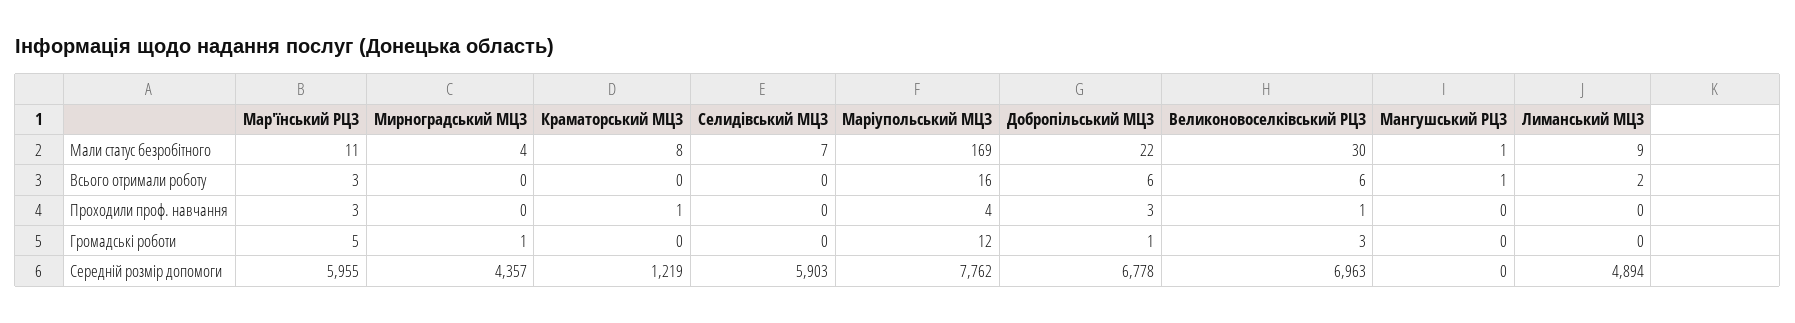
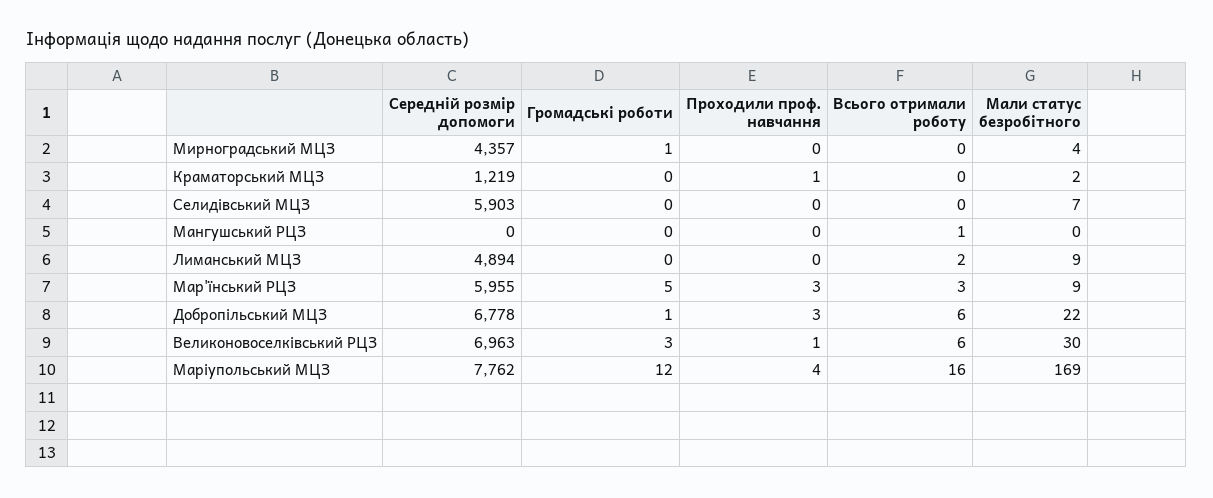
  {
    "Мар'їнський РЦЗ": {
-     "Мали статус безробітного": 11,
+     "Мали статус безробітного": 9,
      "Всього отримали роботу": 3,
      "Проходили проф. навчання": 3,
      "Громадські роботи": 5,
      "Середній розмір допомоги": 5955
    },
    "Мирноградський МЦЗ": {
      "Мали статус безробітного": 4,
      "Всього отримали роботу": 0,
      "Проходили проф. навчання": 0,
      "Громадські роботи": 1,
      "Середній розмір допомоги": 4357
    },
    "Краматорський МЦЗ": {
-     "Мали статус безробітного": 8,
+     "Мали статус безробітного": 2,
      "Всього отримали роботу": 0,
      "Проходили проф. навчання": 1,
      "Громадські роботи": 0,
      "Середній розмір допомоги": 1219
    },
    "Селидівський МЦЗ": {
      "Мали статус безробітного": 7,
      "Всього отримали роботу": 0,
      "Проходили проф. навчання": 0,
      "Громадські роботи": 0,
      "Середній розмір допомоги": 5903
    },
    "Маріупольський МЦЗ": {
      "Мали статус безробітного": 169,
      "Всього отримали роботу": 16,
      "Проходили проф. навчання": 4,
      "Громадські роботи": 12,
      "Середній розмір допомоги": 7762
    },
    "Добропільський МЦЗ": {
      "Мали статус безробітного": 22,
      "Всього отримали роботу": 6,
      "Проходили проф. навчання": 3,
      "Громадські роботи": 1,
      "Середній розмір допомоги": 6778
    },
    "Великоновоселківський РЦЗ": {
      "Мали статус безробітного": 30,
      "Всього отримали роботу": 6,
      "Проходили проф. навчання": 1,
      "Громадські роботи": 3,
      "Середній розмір допомоги": 6963
    },
    "Мангушський РЦЗ": {
-     "Мали статус безробітного": 1,
+     "Мали статус безробітного": 0,
      "Всього отримали роботу": 1,
      "Проходили проф. навчання": 0,
      "Громадські роботи": 0,
      "Середній розмір допомоги": 0
    },
    "Лиманський МЦЗ": {
      "Мали статус безробітного": 9,
      "Всього отримали роботу": 2,
      "Проходили проф. навчання": 0,
      "Громадські роботи": 0,
      "Середній розмір допомоги": 4894
    }
  }

